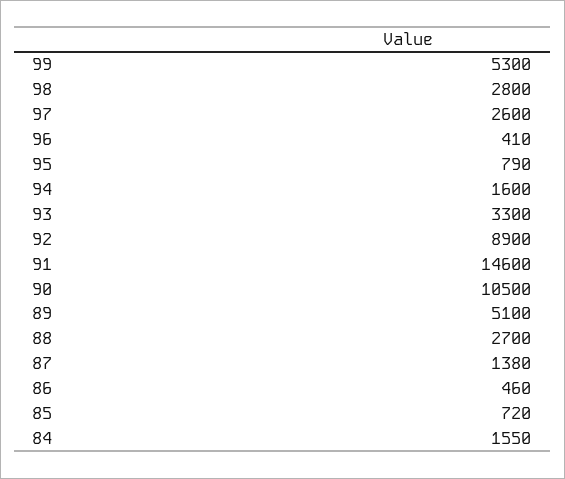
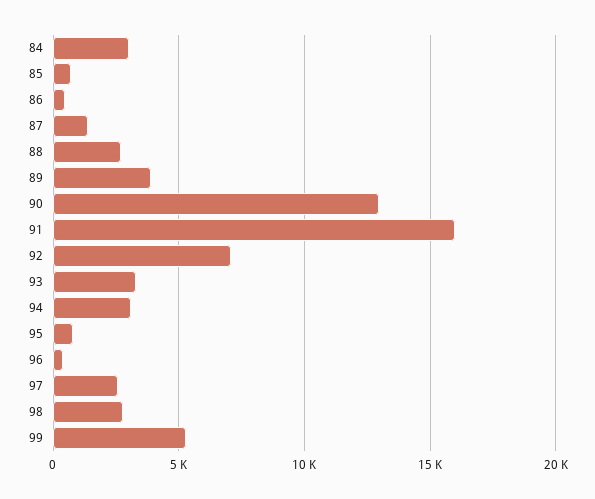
  {
    "99": 5300,
    "98": 2800,
    "97": 2600,
    "96": 410,
    "95": 790,
-   "94": 1600,
+   "94": 3000,
    "93": 3300,
-   "92": 8900,
+   "92": 7000,
-   "91": 14600,
+   "91": 16000,
-   "90": 10500,
+   "90": 13000,
-   "89": 5100,
+   "89": 4000,
    "88": 2700,
    "87": 1380,
    "86": 460,
    "85": 720,
-   "84": 1550
+   "84": 3000
  }

